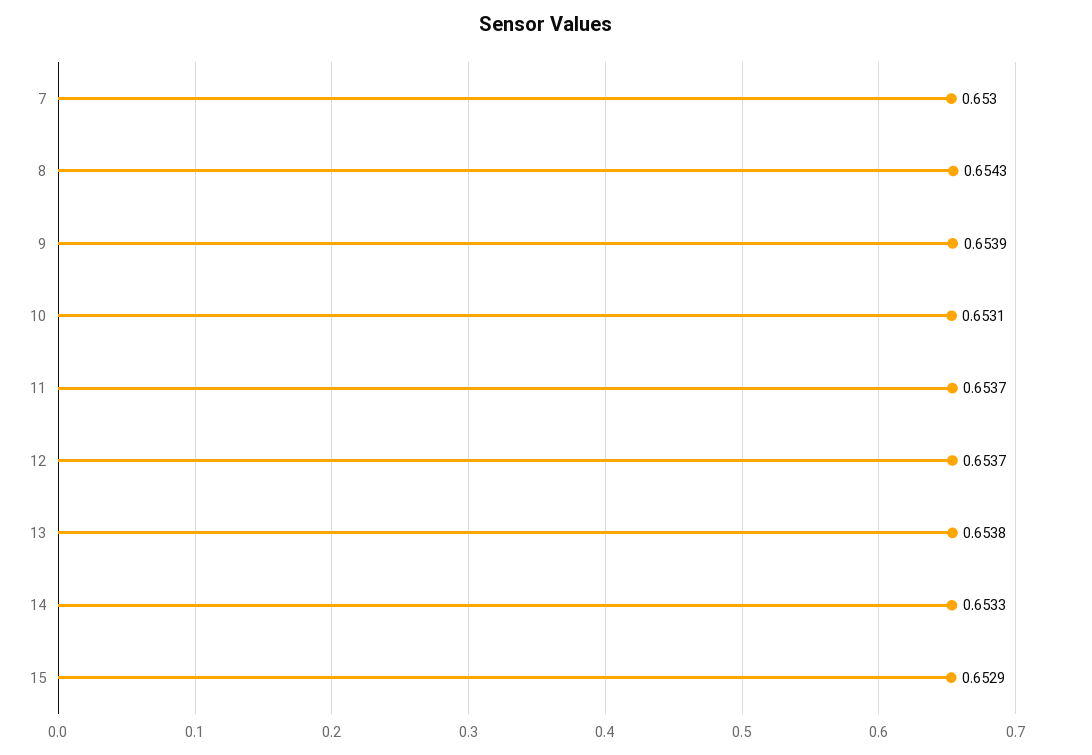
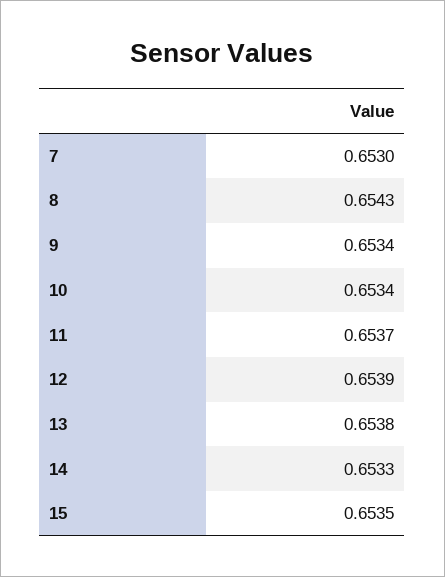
  {
    "7": 0.653,
    "8": 0.6543,
-   "9": 0.6539,
+   "9": 0.6534,
-   "10": 0.6531,
+   "10": 0.6534,
    "11": 0.6537,
-   "12": 0.6537,
+   "12": 0.6539,
    "13": 0.6538,
    "14": 0.6533,
-   "15": 0.6529
+   "15": 0.6535
  }

